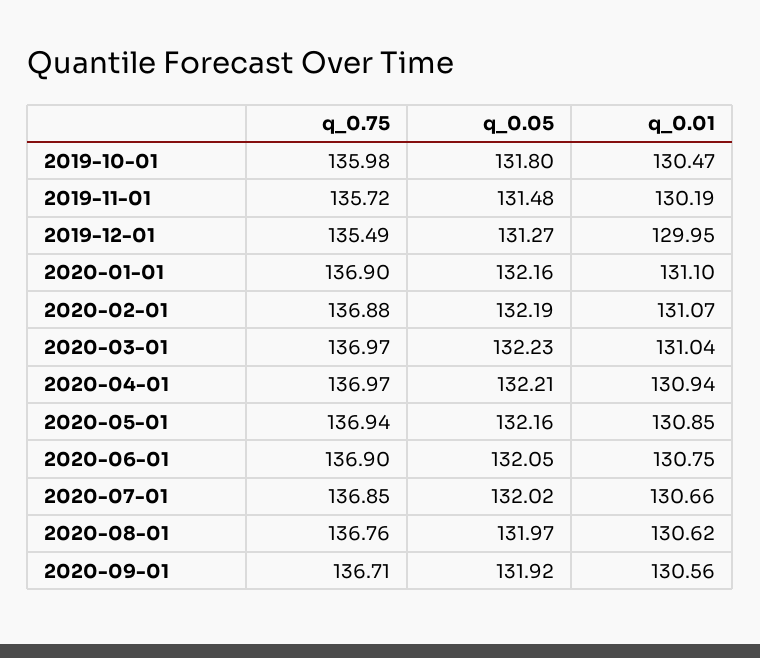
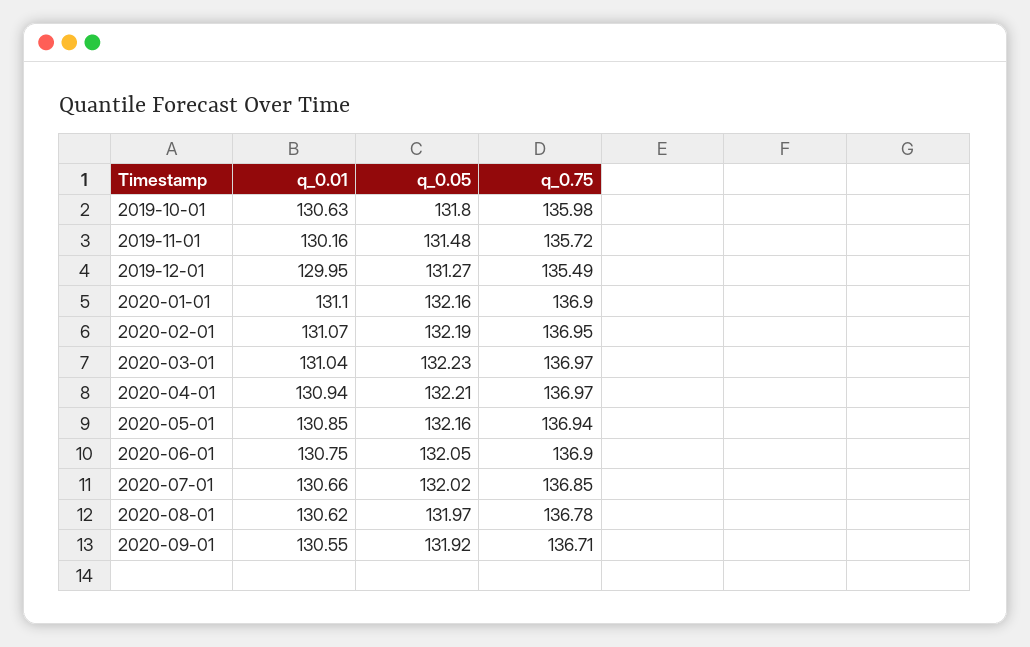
  {
    "q_0.75": {
      "2019-10-01": 135.98,
      "2019-11-01": 135.72,
      "2019-12-01": 135.49,
      "2020-01-01": 136.9,
-     "2020-02-01": 136.88,
+     "2020-02-01": 136.95,
      "2020-03-01": 136.97,
      "2020-04-01": 136.97,
      "2020-05-01": 136.94,
      "2020-06-01": 136.9,
      "2020-07-01": 136.85,
-     "2020-08-01": 136.76,
+     "2020-08-01": 136.78,
      "2020-09-01": 136.71
    },
    "q_0.05": {
      "2019-10-01": 131.8,
      "2019-11-01": 131.48,
      "2019-12-01": 131.27,
      "2020-01-01": 132.16,
      "2020-02-01": 132.19,
      "2020-03-01": 132.23,
      "2020-04-01": 132.21,
      "2020-05-01": 132.16,
      "2020-06-01": 132.05,
      "2020-07-01": 132.02,
      "2020-08-01": 131.97,
      "2020-09-01": 131.92
    },
    "q_0.01": {
-     "2019-10-01": 130.47,
+     "2019-10-01": 130.63,
-     "2019-11-01": 130.19,
+     "2019-11-01": 130.16,
      "2019-12-01": 129.95,
      "2020-01-01": 131.1,
      "2020-02-01": 131.07,
      "2020-03-01": 131.04,
      "2020-04-01": 130.94,
      "2020-05-01": 130.85,
      "2020-06-01": 130.75,
      "2020-07-01": 130.66,
      "2020-08-01": 130.62,
-     "2020-09-01": 130.56
+     "2020-09-01": 130.55
    }
  }

